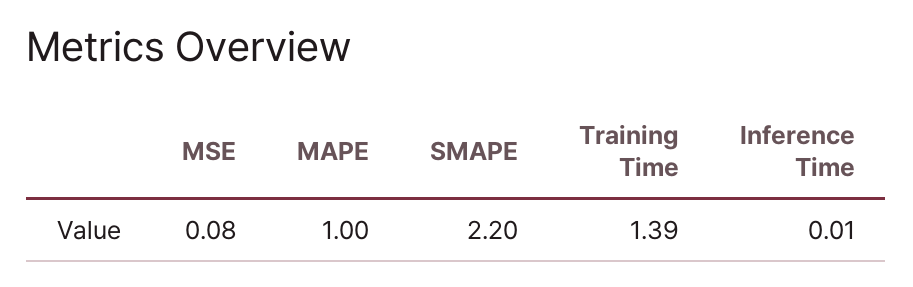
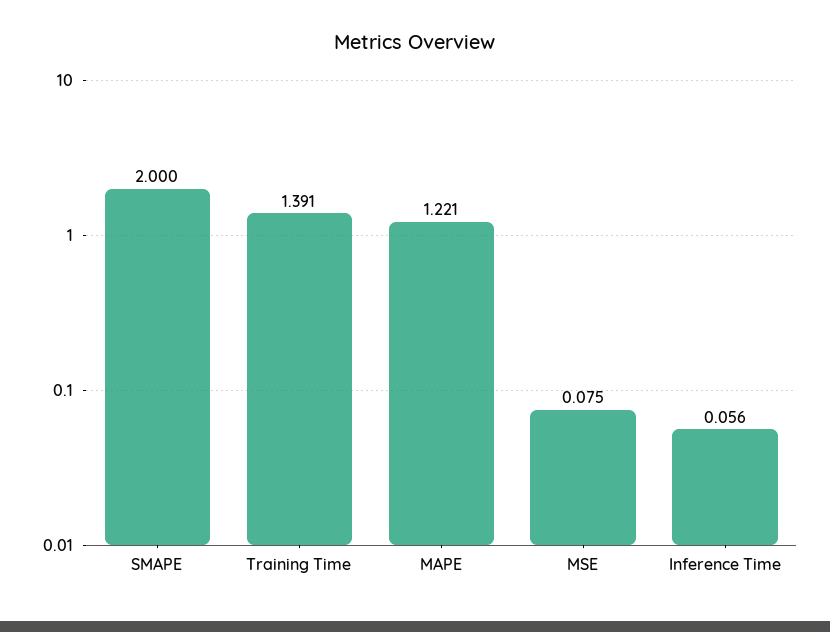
  {
    "MSE": 0.075,
-   "MAPE": 1,
+   "MAPE": 1.221,
-   "SMAPE": 2.2,
+   "SMAPE": 2,
    "Training Time": 1.391,
-   "Inference Time": 0.01
+   "Inference Time": 0.056
  }

